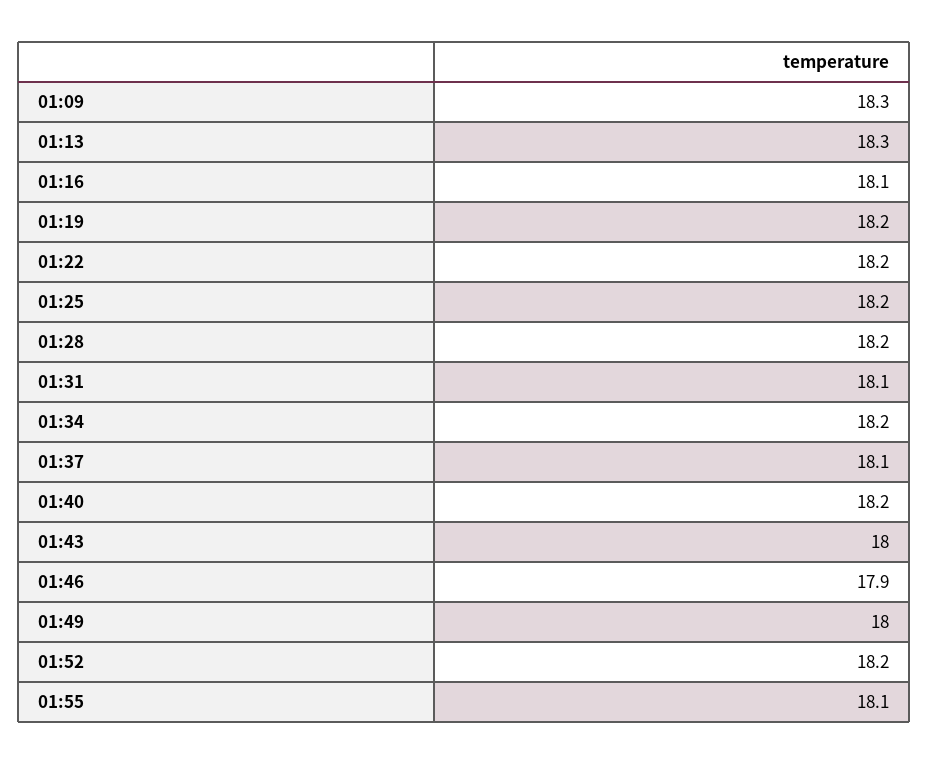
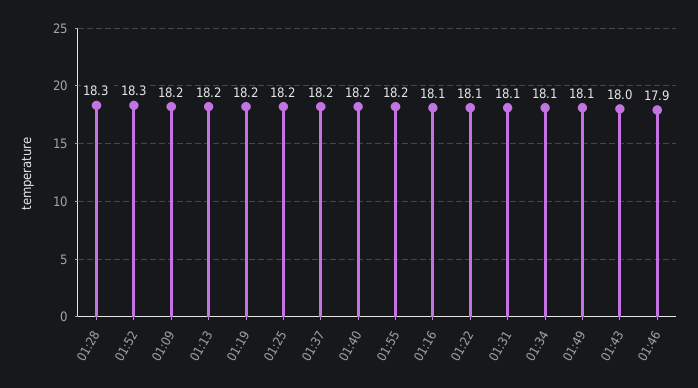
  {
-   "01:09": 18.3,
+   "01:09": 18.2,
-   "01:13": 18.3,
+   "01:13": 18.2,
    "01:16": 18.1,
    "01:19": 18.2,
-   "01:22": 18.2,
+   "01:22": 18.1,
    "01:25": 18.2,
-   "01:28": 18.2,
+   "01:28": 18.3,
    "01:31": 18.1,
-   "01:34": 18.2,
+   "01:34": 18.1,
-   "01:37": 18.1,
+   "01:37": 18.2,
    "01:40": 18.2,
    "01:43": 18,
    "01:46": 17.9,
-   "01:49": 18,
+   "01:49": 18.1,
-   "01:52": 18.2,
+   "01:52": 18.3,
-   "01:55": 18.1
+   "01:55": 18.2
  }

